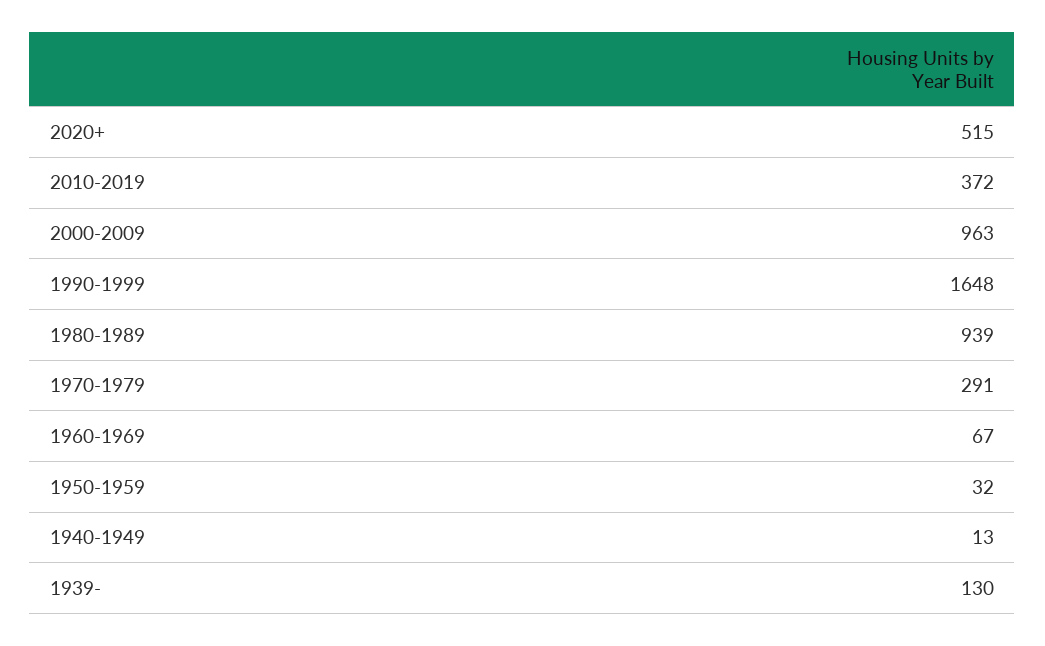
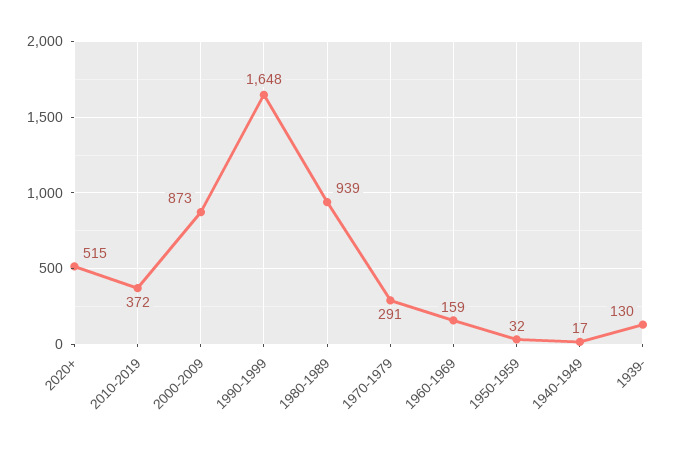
  {
    "2020+": 515,
    "2010-2019": 372,
-   "2000-2009": 963,
+   "2000-2009": 873,
    "1990-1999": 1648,
    "1980-1989": 939,
    "1970-1979": 291,
-   "1960-1969": 67,
+   "1960-1969": 159,
    "1950-1959": 32,
-   "1940-1949": 13,
+   "1940-1949": 17,
    "1939-": 130
  }

